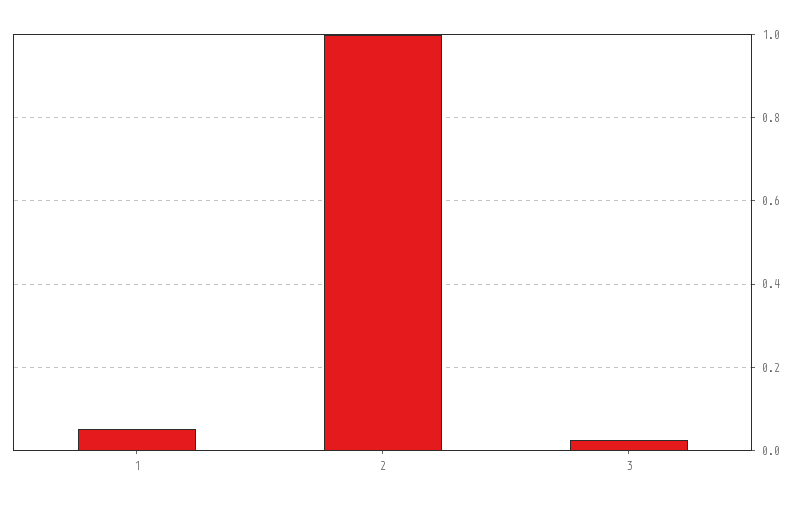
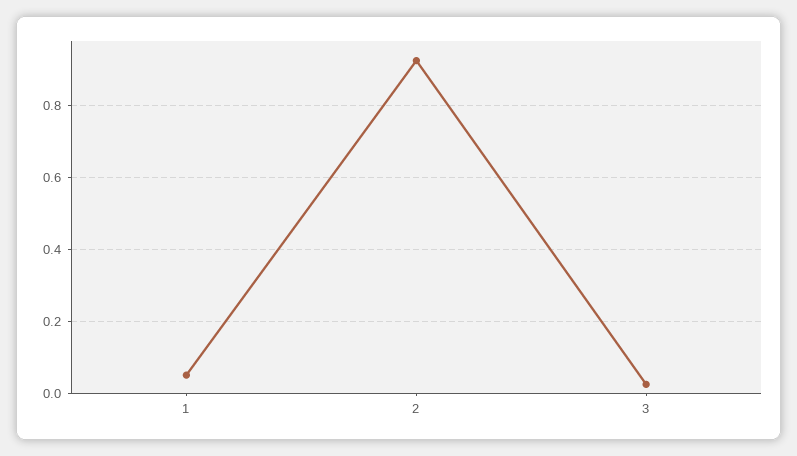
  {
    "1": 0.06,
-   "2": 1,
+   "2": 0.92,
    "3": 0.02
  }

